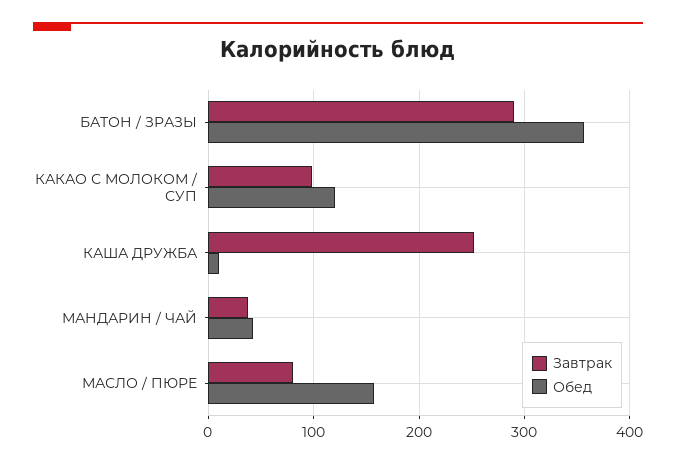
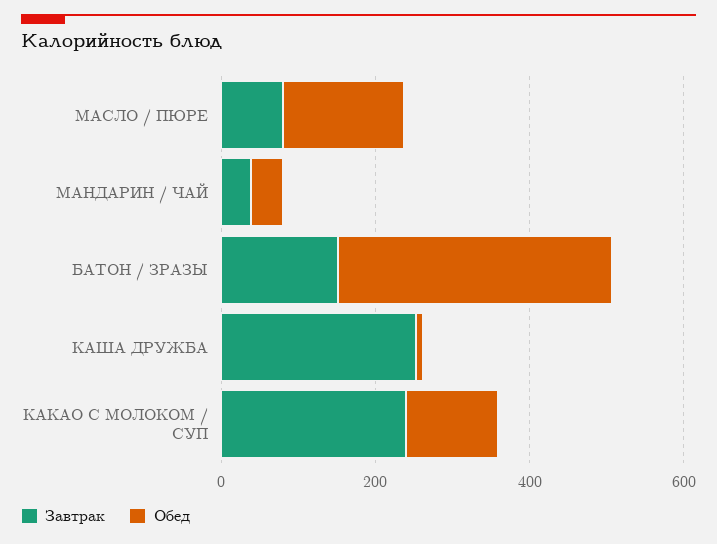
  {
    "Завтрак": {
-     "БАТОН / ЗРАЗЫ": 290,
+     "БАТОН / ЗРАЗЫ": 150,
-     "КАКАО С МОЛОКОМ / СУП": 100,
+     "КАКАО С МОЛОКОМ / СУП": 250,
      "КАША ДРУЖБА": 250,
      "МАНДАРИН / ЧАЙ": 40,
      "МАСЛО / ПЮРЕ": 80
    },
    "Обед": {
      "БАТОН / ЗРАЗЫ": 360,
      "КАКАО С МОЛОКОМ / СУП": 120,
      "КАША ДРУЖБА": 10,
      "МАНДАРИН / ЧАЙ": 40,
      "МАСЛО / ПЮРЕ": 160
    }
  }

